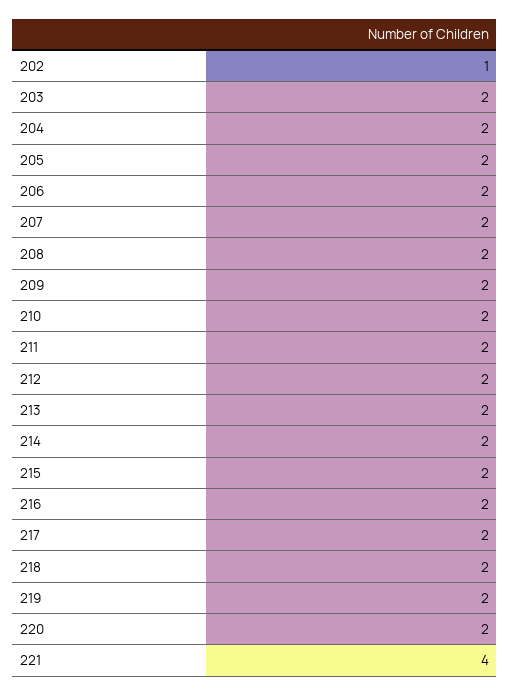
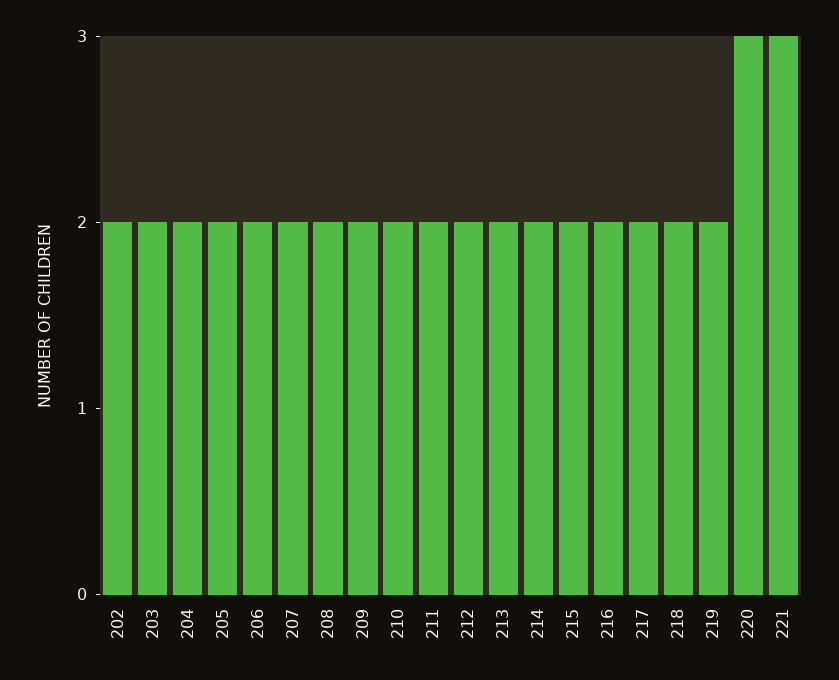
  {
-   "202": 1,
+   "202": 2,
    "203": 2,
    "204": 2,
    "205": 2,
    "206": 2,
    "207": 2,
    "208": 2,
    "209": 2,
    "210": 2,
    "211": 2,
    "212": 2,
    "213": 2,
    "214": 2,
    "215": 2,
    "216": 2,
    "217": 2,
    "218": 2,
    "219": 2,
-   "220": 2,
+   "220": 3,
-   "221": 4
+   "221": 3
  }

